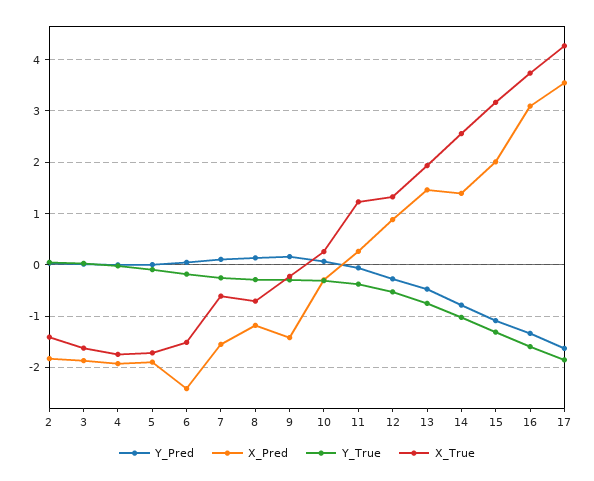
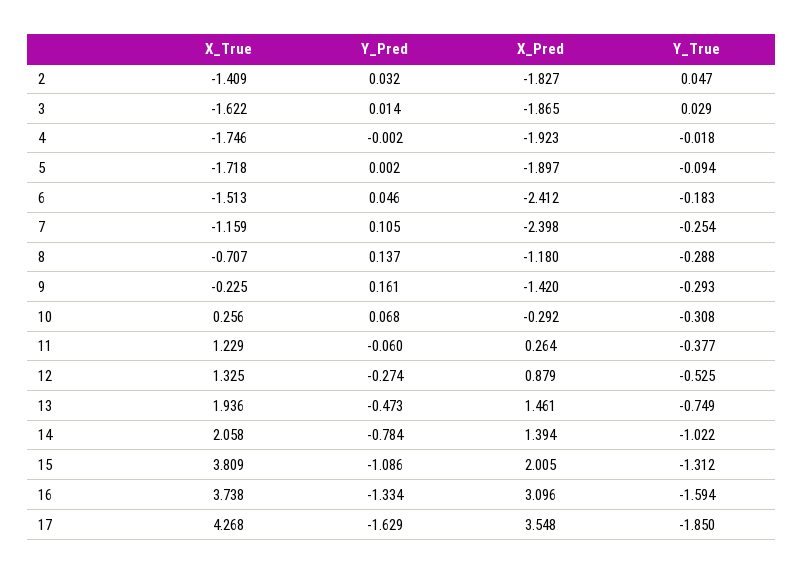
  {
    "Y_Pred": {
      "2": 0.032,
      "3": 0.014,
      "4": -0.002,
      "5": 0.002,
      "6": 0.046,
      "7": 0.105,
      "8": 0.137,
      "9": 0.161,
      "10": 0.068,
      "11": -0.06,
      "12": -0.274,
      "13": -0.473,
      "14": -0.784,
      "15": -1.086,
      "16": -1.334,
      "17": -1.629
    },
    "X_Pred": {
      "2": -1.827,
      "3": -1.865,
      "4": -1.923,
      "5": -1.897,
      "6": -2.412,
-     "7": -1.6,
+     "7": -2.398,
      "8": -1.18,
      "9": -1.42,
      "10": -0.292,
      "11": 0.264,
      "12": 0.879,
      "13": 1.461,
      "14": 1.394,
      "15": 2.005,
      "16": 3.096,
      "17": 3.548
    },
    "Y_True": {
      "2": 0.047,
      "3": 0.029,
      "4": -0.018,
      "5": -0.094,
      "6": -0.183,
      "7": -0.254,
      "8": -0.288,
      "9": -0.293,
      "10": -0.308,
      "11": -0.377,
      "12": -0.525,
      "13": -0.749,
      "14": -1.022,
      "15": -1.312,
      "16": -1.594,
      "17": -1.85
    },
    "X_True": {
      "2": -1.409,
      "3": -1.622,
      "4": -1.746,
      "5": -1.718,
      "6": -1.513,
-     "7": -0.6,
+     "7": -1.159,
      "8": -0.707,
      "9": -0.225,
      "10": 0.256,
      "11": 1.229,
      "12": 1.325,
      "13": 1.936,
-     "14": 2.6,
+     "14": 2.058,
-     "15": 3.2,
+     "15": 3.809,
      "16": 3.738,
      "17": 4.268
    }
  }

